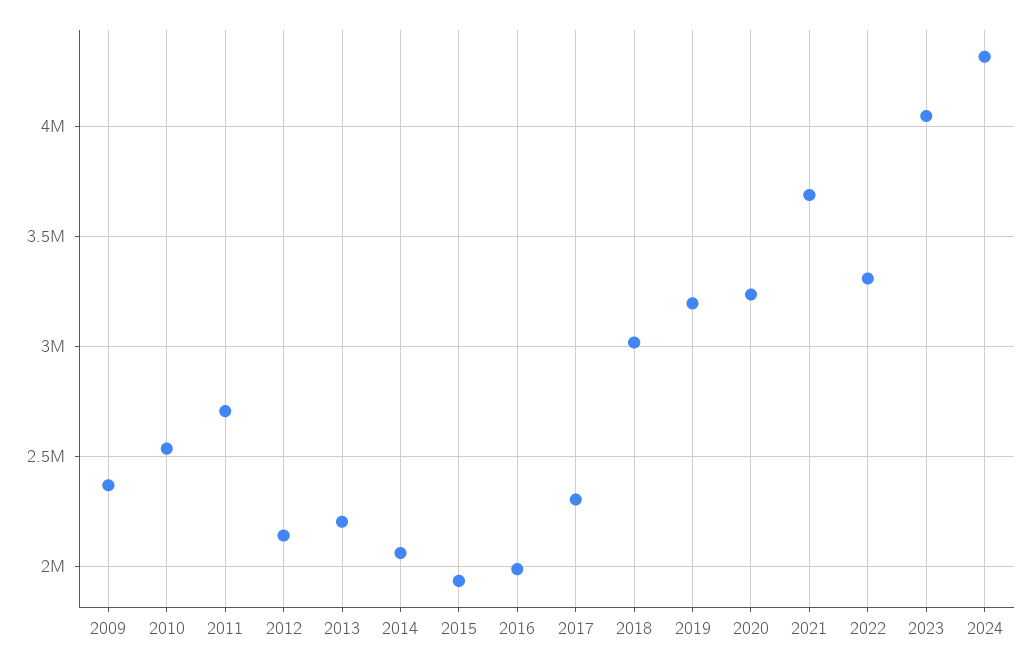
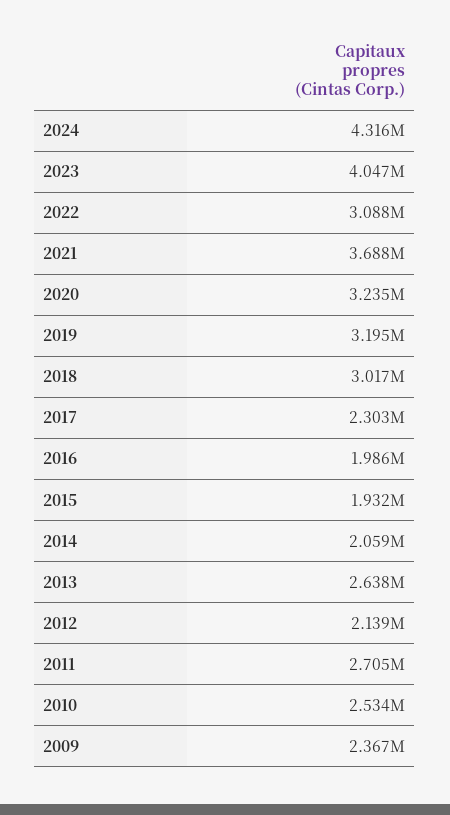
  {
    "2009": 2367000,
    "2010": 2534000,
    "2011": 2705000,
    "2012": 2139000,
-   "2013": 2200000,
+   "2013": 2638000,
    "2014": 2059000,
    "2015": 1932000,
    "2016": 1986000,
    "2017": 2303000,
    "2018": 3017000,
    "2019": 3195000,
    "2020": 3235000,
    "2021": 3688000,
-   "2022": 3300000,
+   "2022": 3088000,
    "2023": 4047000,
    "2024": 4316000
  }

